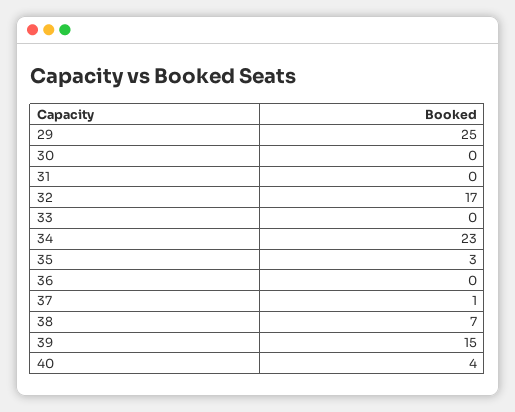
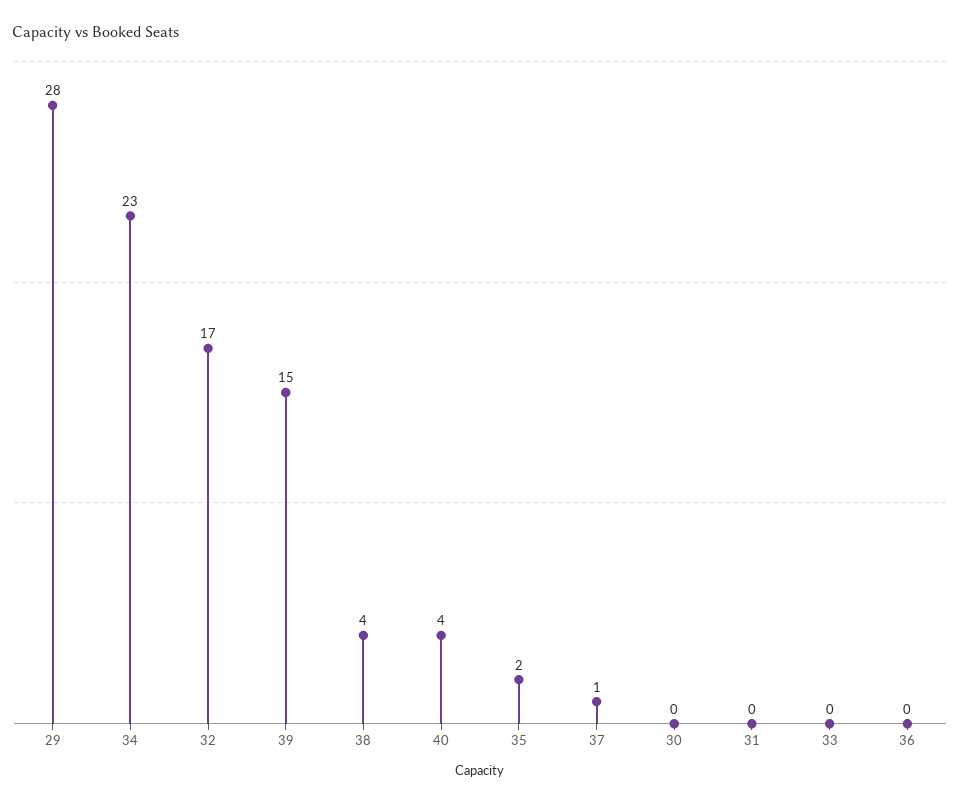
  {
-   "29": 25,
+   "29": 28,
    "30": 0,
    "31": 0,
    "32": 17,
    "33": 0,
    "34": 23,
-   "35": 3,
+   "35": 2,
    "36": 0,
    "37": 1,
-   "38": 7,
+   "38": 4,
    "39": 15,
    "40": 4
  }

